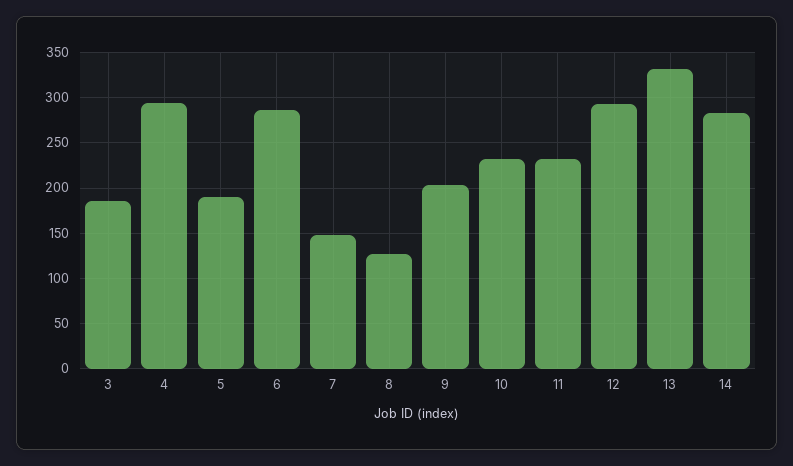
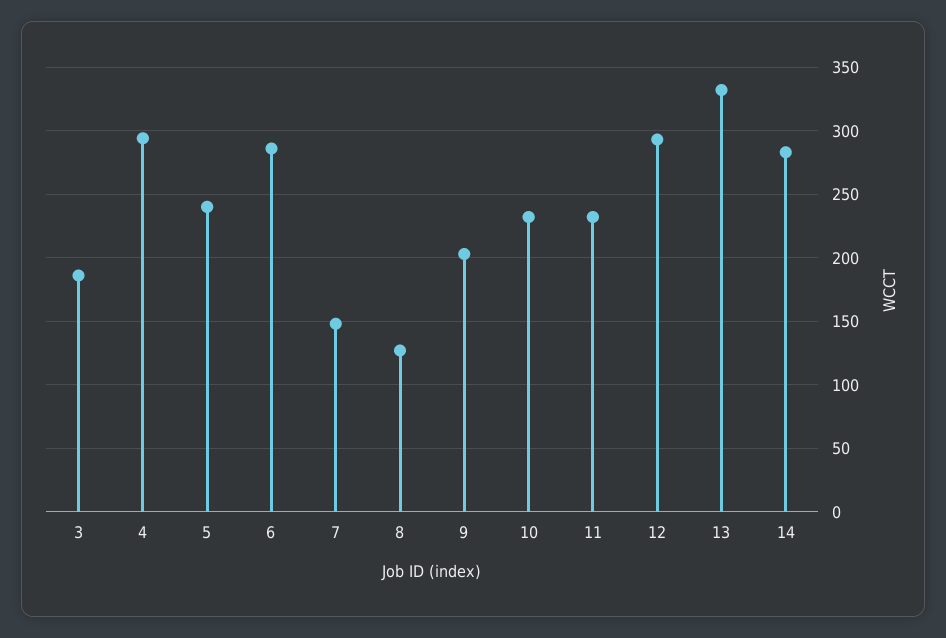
  {
    "3": 185,
    "4": 295,
-   "5": 190,
+   "5": 240,
    "6": 285,
    "7": 150,
    "8": 125,
    "9": 205,
    "10": 230,
    "11": 230,
    "12": 295,
    "13": 330,
    "14": 285
  }

